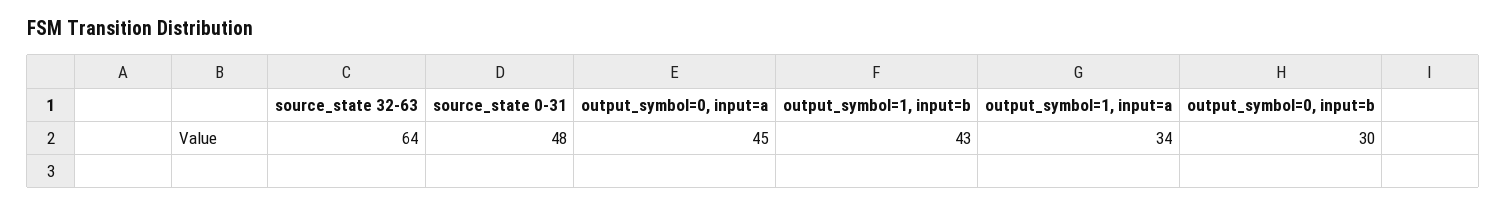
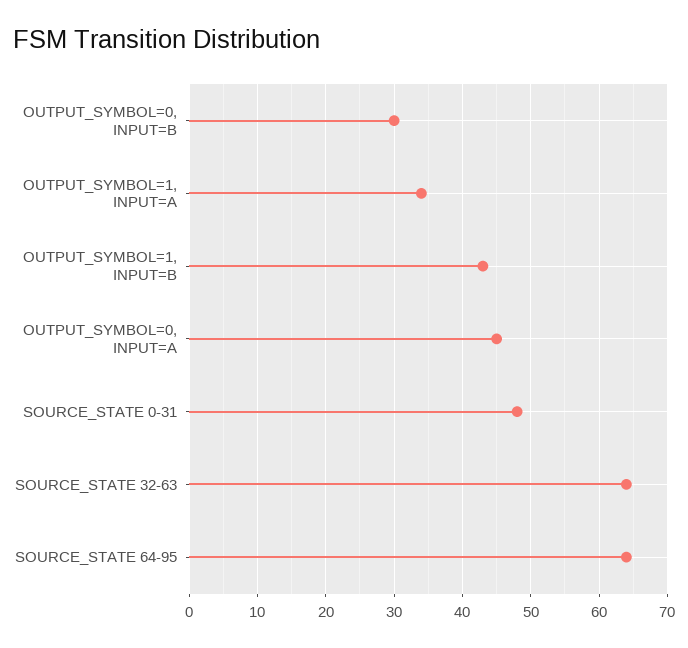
  {
    "source_state 32-63": 64,
    "source_state 0-31": 48,
    "output_symbol=0, input=a": 45,
    "output_symbol=1, input=b": 43,
    "output_symbol=1, input=a": 34,
-   "output_symbol=0, input=b": 30
+   "output_symbol=0, input=b": 30,
+   "SOURCE_STATE 64-95": 64
  }

